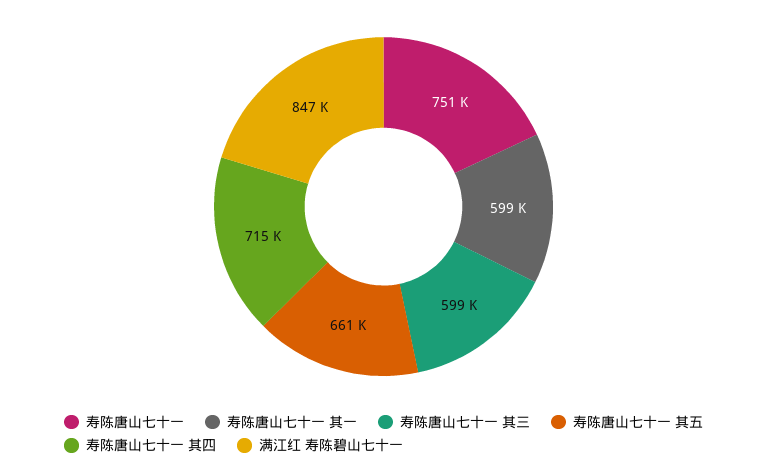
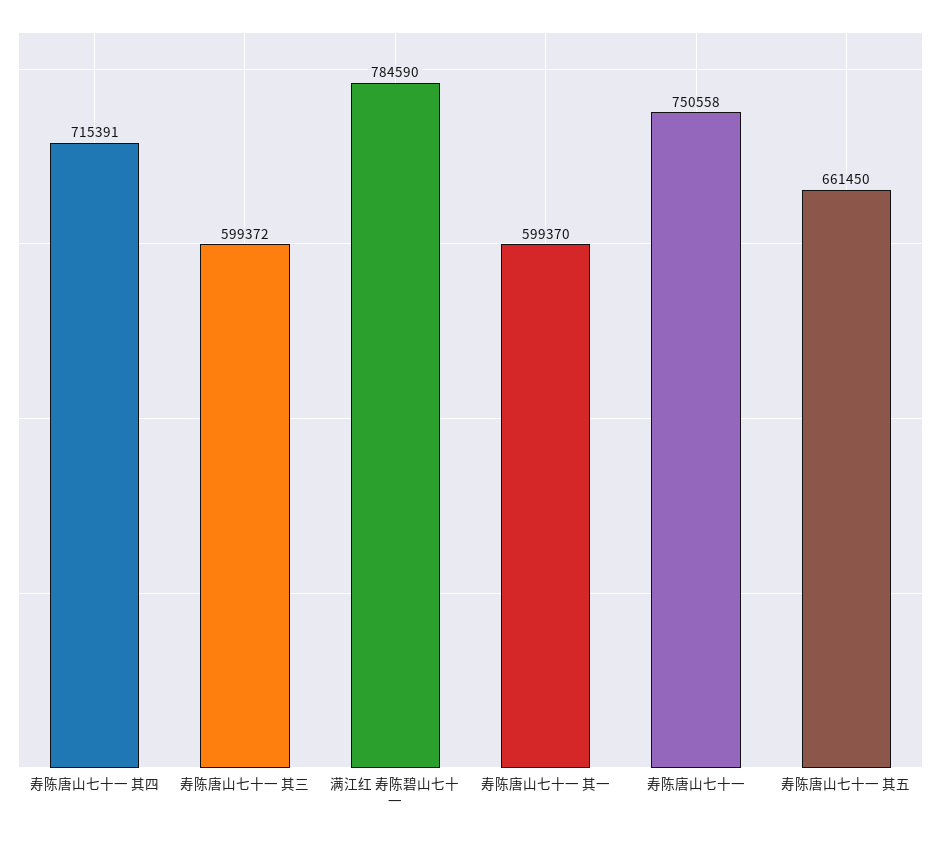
  {
    "寿陈唐山七十一": 750558,
    "寿陈唐山七十一 其一": 599370,
    "寿陈唐山七十一 其三": 599372,
    "寿陈唐山七十一 其五": 661450,
    "寿陈唐山七十一 其四": 715391,
-   "满江红 寿陈碧山七十一": 847000
+   "满江红 寿陈碧山七十一": 784590
  }

